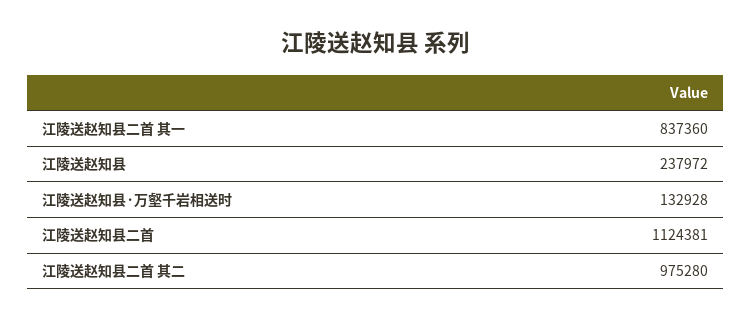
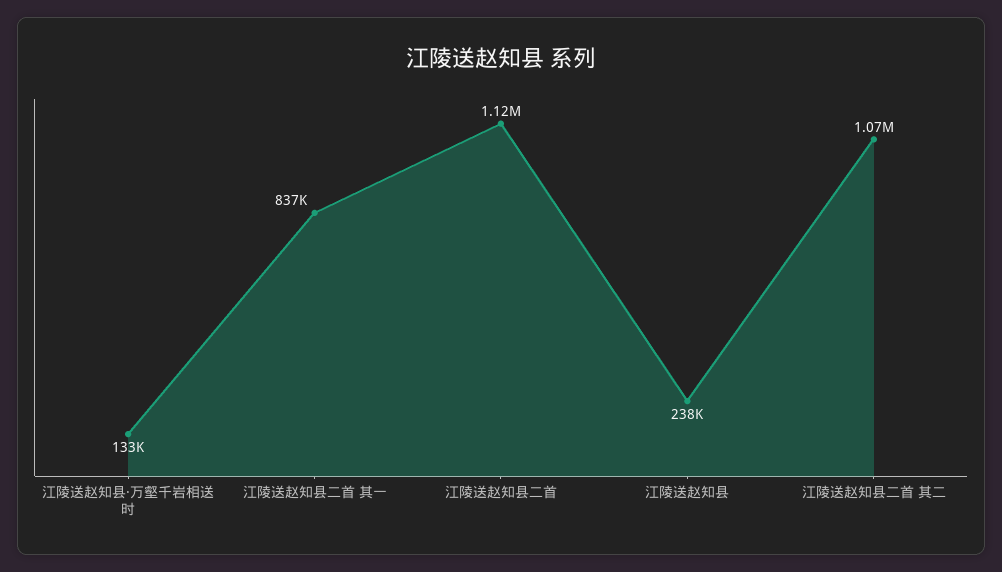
  {
    "江陵送赵知县二首 其一": 837360,
    "江陵送赵知县": 237972,
    "江陵送赵知县·万壑千岩相送时": 132928,
    "江陵送赵知县二首": 1124381,
-   "江陵送赵知县二首 其二": 975280
+   "江陵送赵知县二首 其二": 1070000
  }

